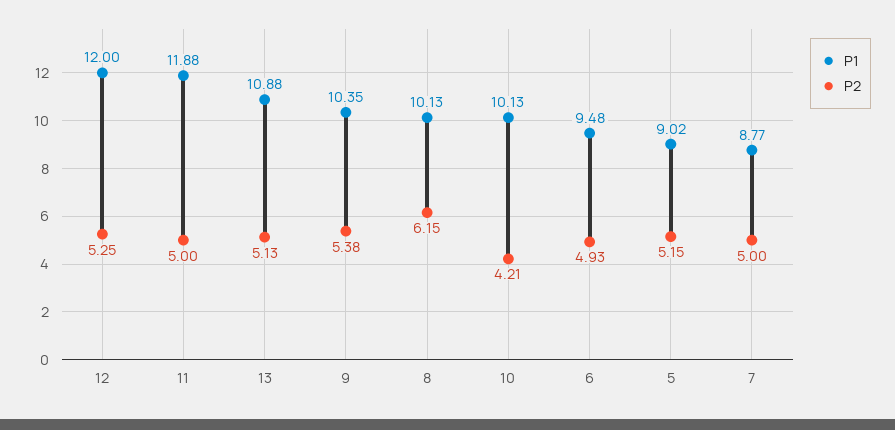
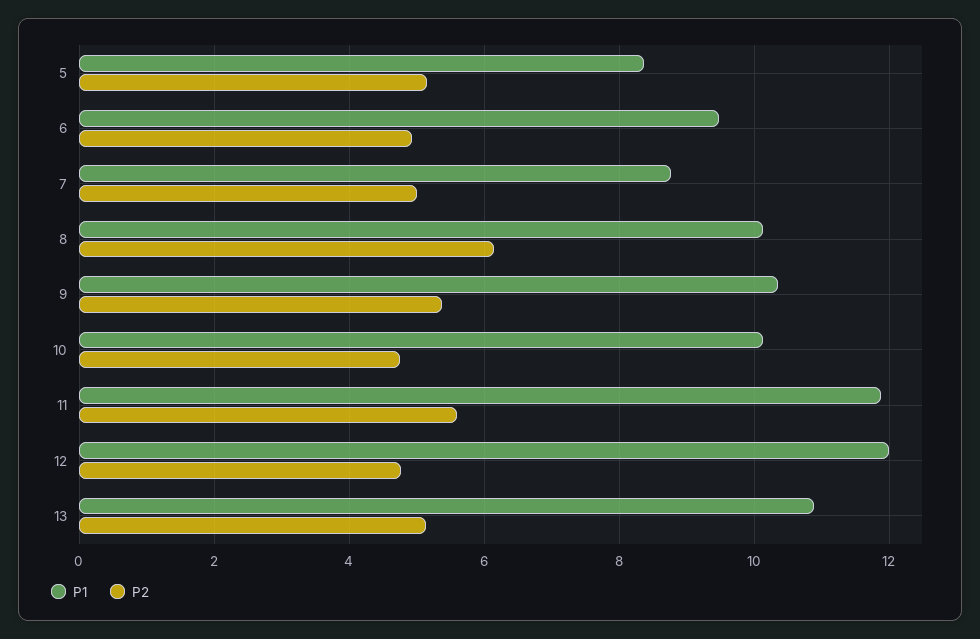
  {
    "P1": {
      "12": 12,
      "11": 11.88,
      "13": 10.88,
      "9": 10.35,
      "8": 10.13,
      "10": 10.13,
      "6": 9.48,
-     "5": 9.02,
+     "5": 8.4,
      "7": 8.77
    },
    "P2": {
-     "12": 5.25,
+     "12": 4.8,
-     "11": 5,
+     "11": 5.6,
      "13": 5.13,
      "9": 5.38,
      "8": 6.15,
-     "10": 4.21,
+     "10": 4.8,
      "6": 4.93,
      "5": 5.15,
      "7": 5
    }
  }

